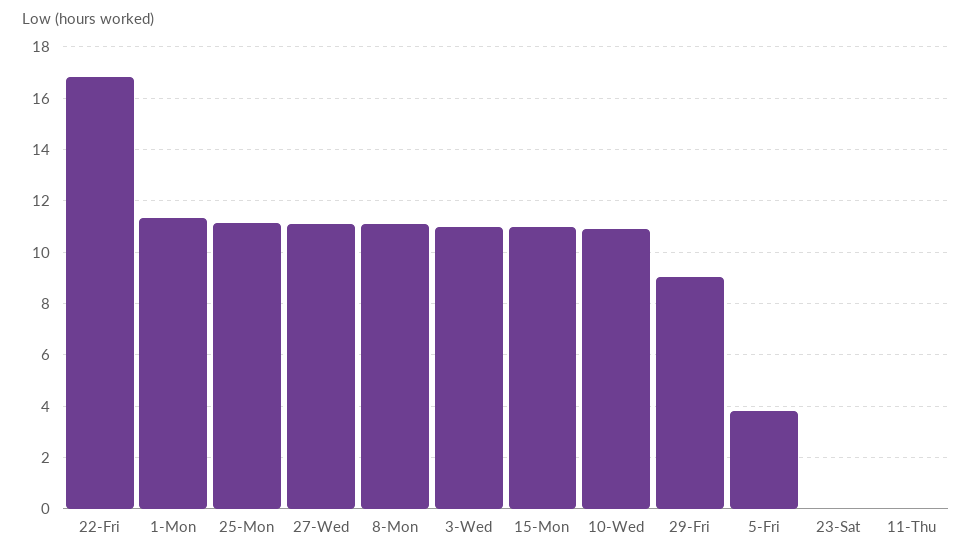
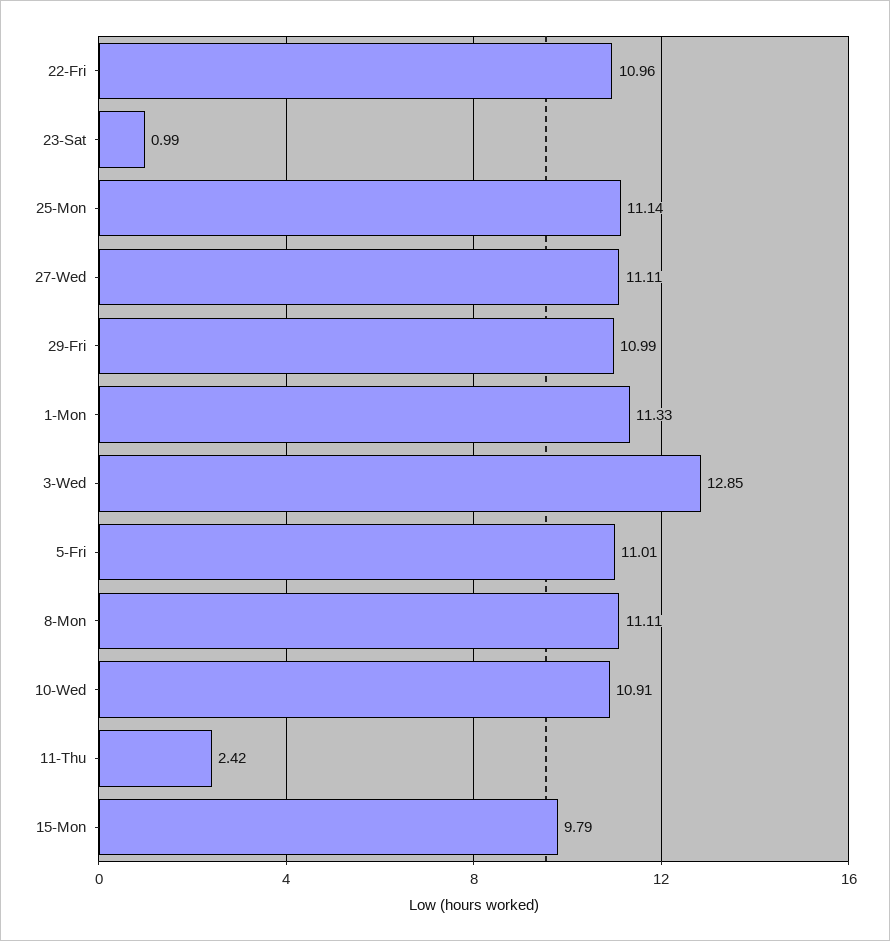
  {
-   "22-Fri": 16.75,
+   "22-Fri": 10.96,
    "1-Mon": 11.33,
    "25-Mon": 11.14,
    "27-Wed": 11.11,
    "8-Mon": 11.11,
-   "3-Wed": 11,
+   "3-Wed": 12.85,
-   "15-Mon": 11,
+   "15-Mon": 9.79,
    "10-Wed": 10.91,
-   "29-Fri": 9,
+   "29-Fri": 10.99,
-   "5-Fri": 3.75,
+   "5-Fri": 11.01,
-   "23-Sat": 0,
+   "23-Sat": 0.99,
-   "11-Thu": 0
+   "11-Thu": 2.42
  }

